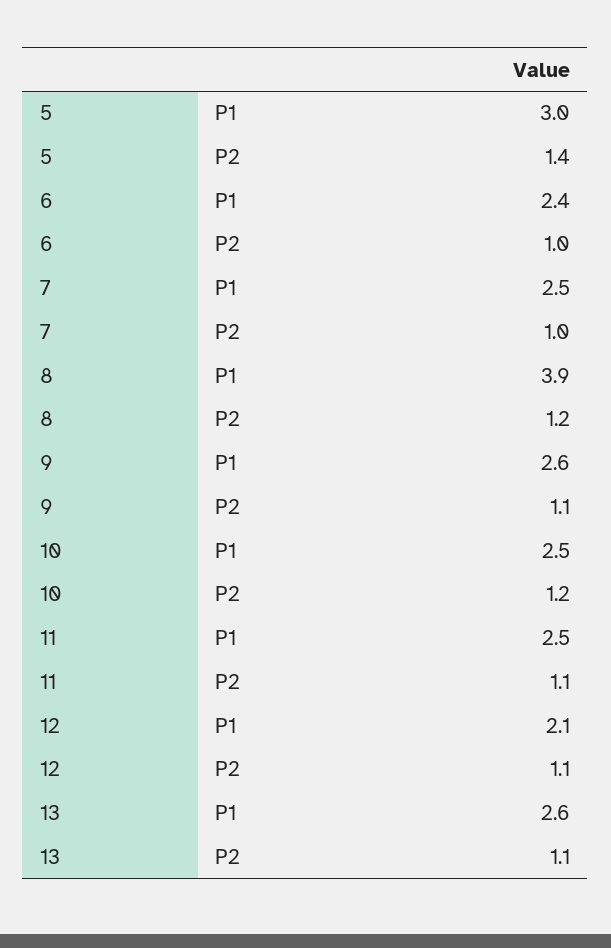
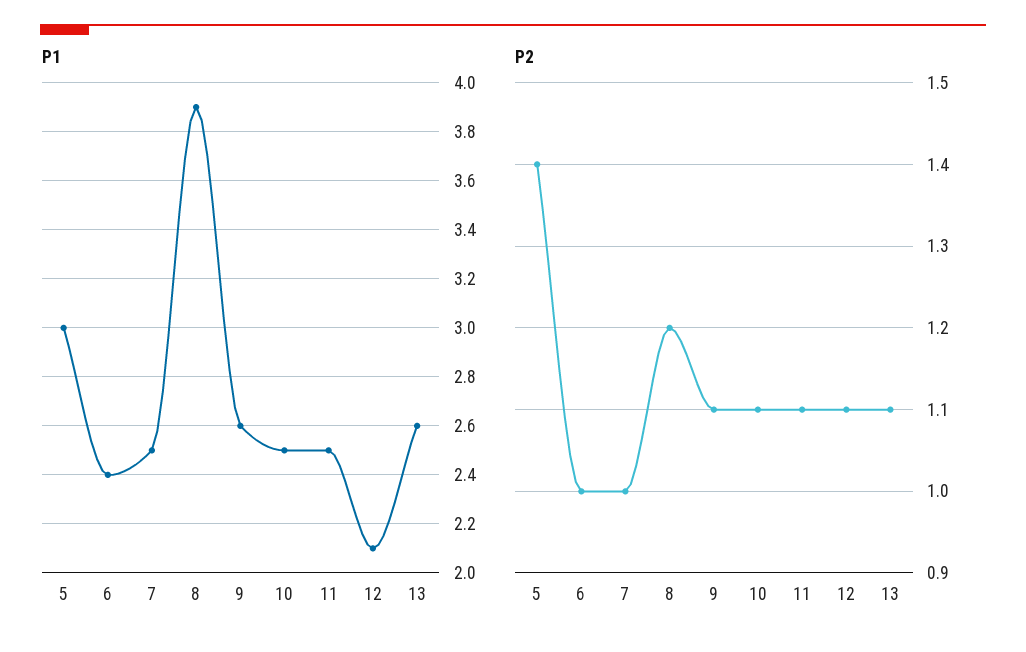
  {
    "P1": {
      "5": 3,
      "6": 2.4,
      "7": 2.5,
      "8": 3.9,
      "9": 2.6,
      "10": 2.5,
      "11": 2.5,
      "12": 2.1,
      "13": 2.6
    },
    "P2": {
      "5": 1.4,
      "6": 1,
      "7": 1,
      "8": 1.2,
      "9": 1.1,
-     "10": 1.2,
+     "10": 1.1,
      "11": 1.1,
      "12": 1.1,
      "13": 1.1
    }
  }

